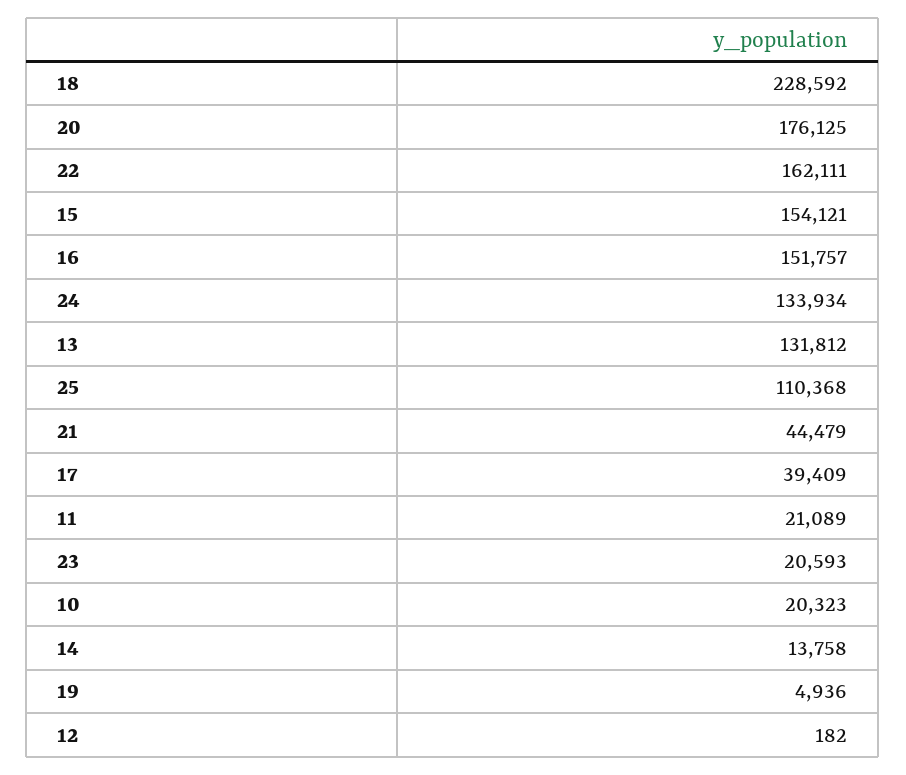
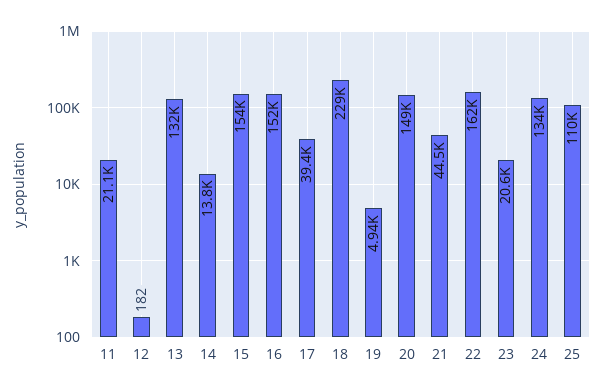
  {
    "18": 228592,
-   "20": 176125,
+   "20": 149000,
    "22": 162111,
    "15": 154121,
    "16": 151757,
    "24": 133934,
    "13": 131812,
    "25": 110368,
    "21": 44479,
    "17": 39409,
    "11": 21089,
    "23": 20593,
-   "10": 20323,
    "14": 13758,
    "19": 4936,
    "12": 182
  }

